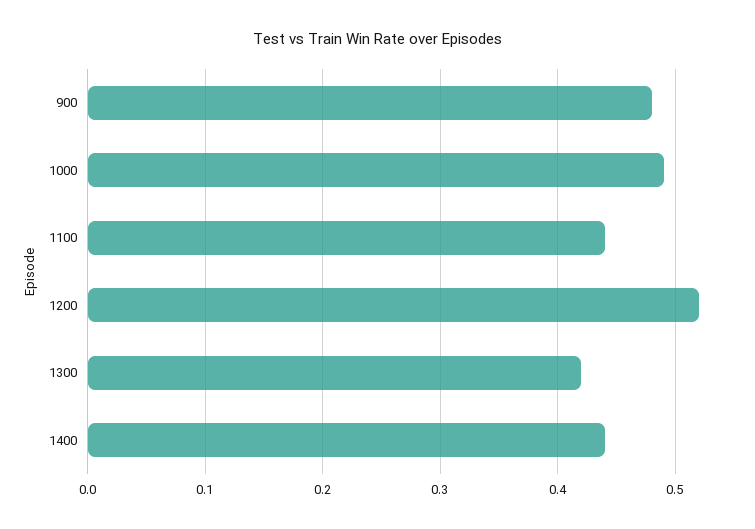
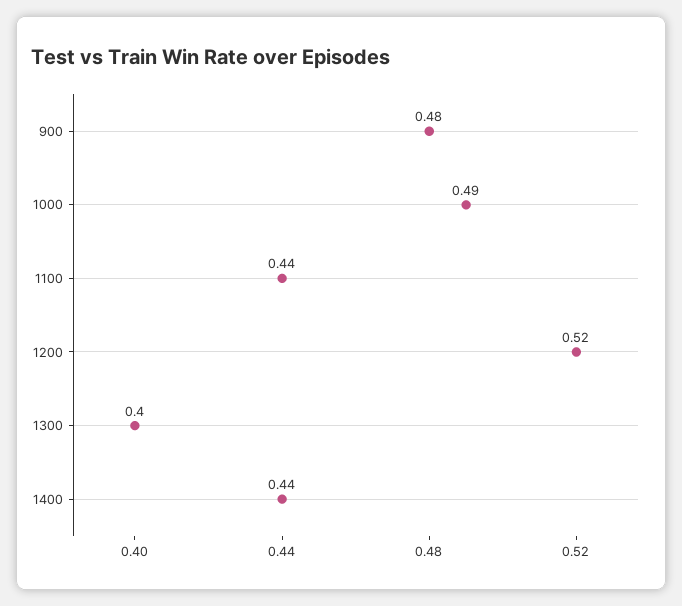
  {
    "900": 0.48,
    "1000": 0.49,
    "1100": 0.44,
    "1200": 0.52,
-   "1300": 0.42,
+   "1300": 0.4,
    "1400": 0.44
  }

